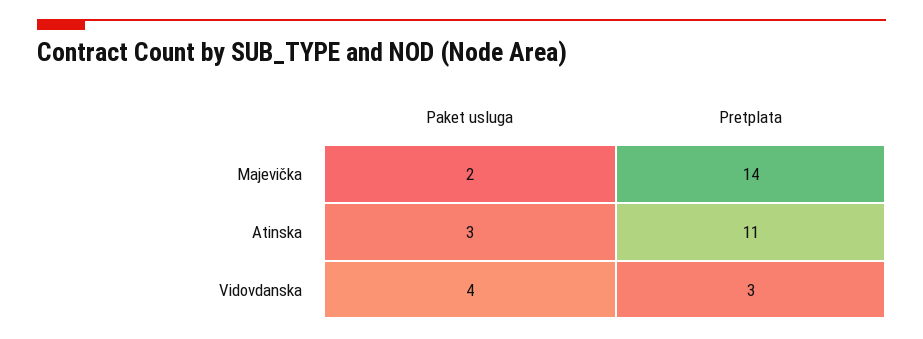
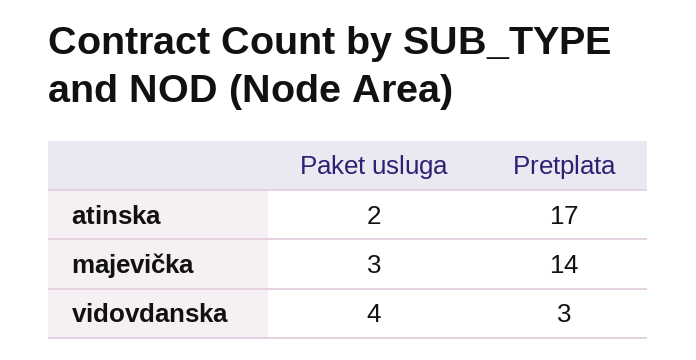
  {
    "Paket usluga": {
-     "Majevička": 2,
+     "Majevička": 3,
-     "Atinska": 3,
+     "Atinska": 2,
      "Vidovdanska": 4
    },
    "Pretplata": {
      "Majevička": 14,
-     "Atinska": 11,
+     "Atinska": 17,
      "Vidovdanska": 3
    }
  }

